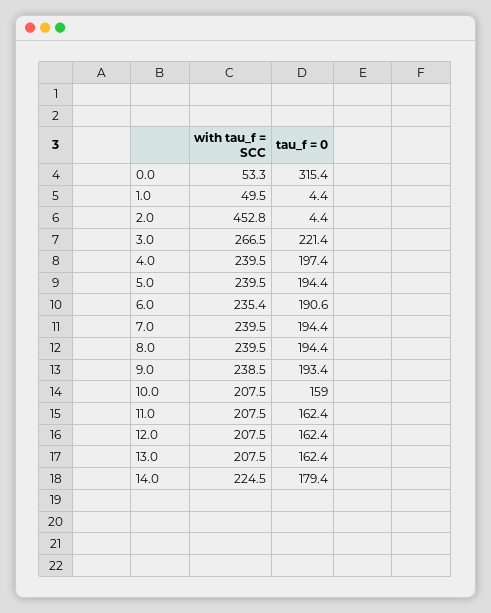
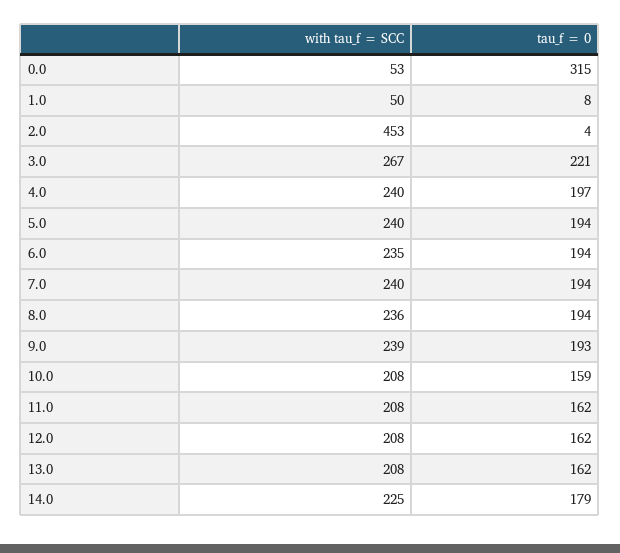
  {
    "with tau_f = SCC": {
      "0.0": 53.3,
      "1.0": 49.5,
      "2.0": 452.8,
      "3.0": 266.5,
      "4.0": 239.5,
      "5.0": 239.5,
      "6.0": 235.4,
      "7.0": 239.5,
-     "8.0": 239.5,
+     "8.0": 236,
      "9.0": 238.5,
      "10.0": 207.5,
      "11.0": 207.5,
      "12.0": 207.5,
      "13.0": 207.5,
      "14.0": 224.5
    },
    "tau_f = 0": {
      "0.0": 315.4,
-     "1.0": 4.4,
+     "1.0": 8,
      "2.0": 4.4,
      "3.0": 221.4,
      "4.0": 197.4,
      "5.0": 194.4,
-     "6.0": 190.6,
+     "6.0": 194,
      "7.0": 194.4,
      "8.0": 194.4,
      "9.0": 193.4,
      "10.0": 159,
      "11.0": 162.4,
      "12.0": 162.4,
      "13.0": 162.4,
      "14.0": 179.4
    }
  }

